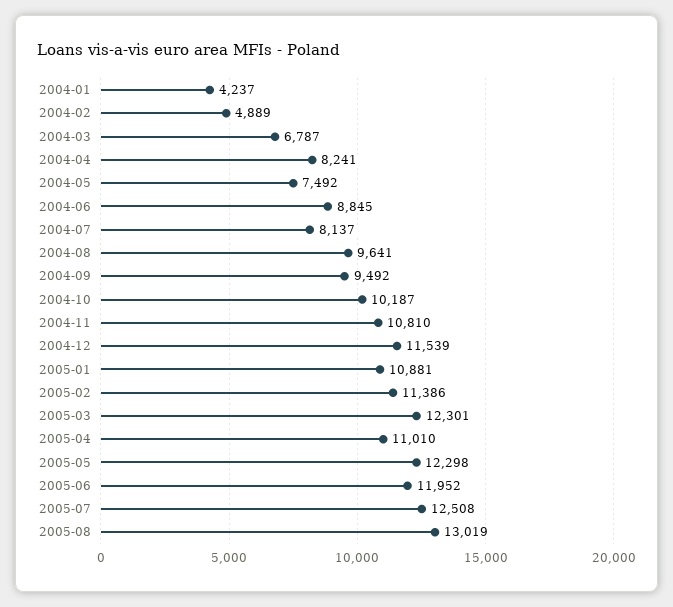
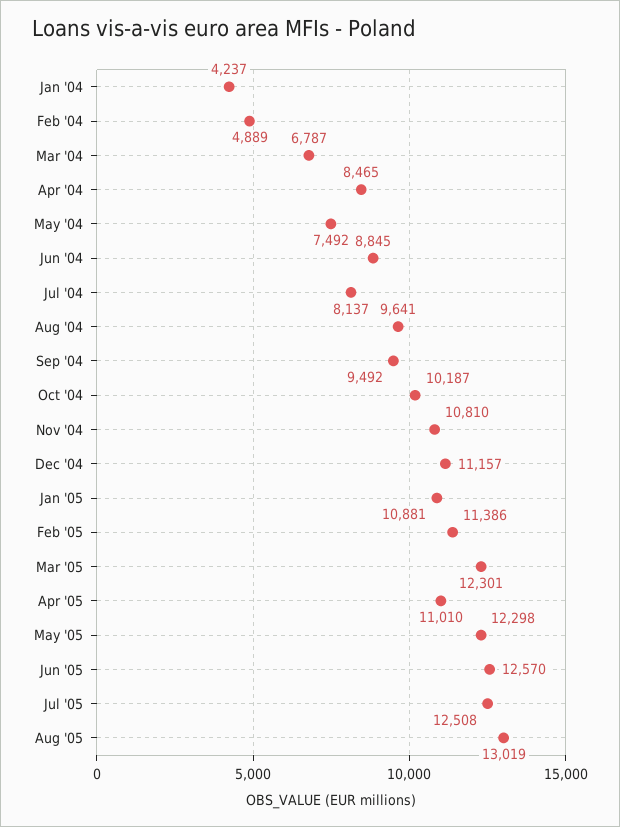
  {
    "2004-01": 4237,
    "2004-02": 4889,
    "2004-03": 6787,
-   "2004-04": 8241,
+   "2004-04": 8465,
    "2004-05": 7492,
    "2004-06": 8845,
    "2004-07": 8137,
    "2004-08": 9641,
    "2004-09": 9492,
    "2004-10": 10187,
    "2004-11": 10810,
-   "2004-12": 11539,
+   "2004-12": 11157,
    "2005-01": 10881,
    "2005-02": 11386,
    "2005-03": 12301,
    "2005-04": 11010,
    "2005-05": 12298,
-   "2005-06": 11952,
+   "2005-06": 12570,
    "2005-07": 12508,
    "2005-08": 13019
  }

